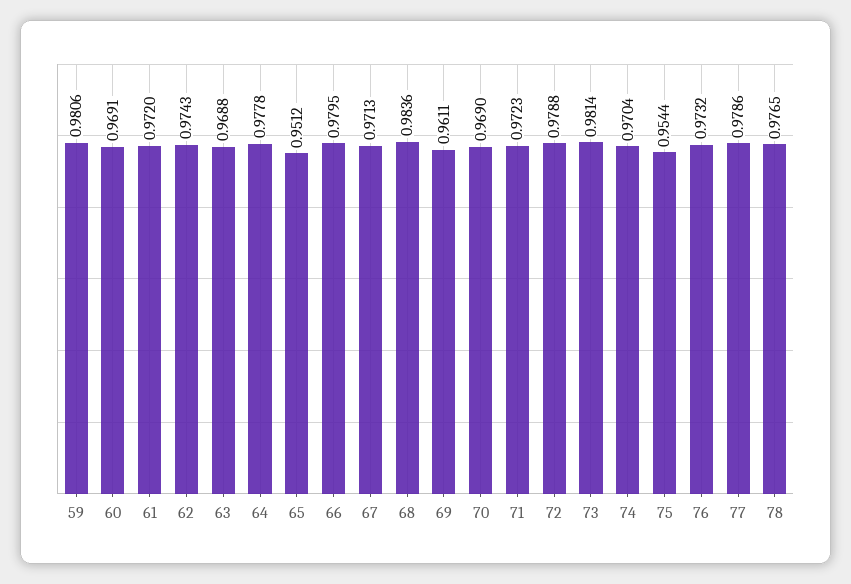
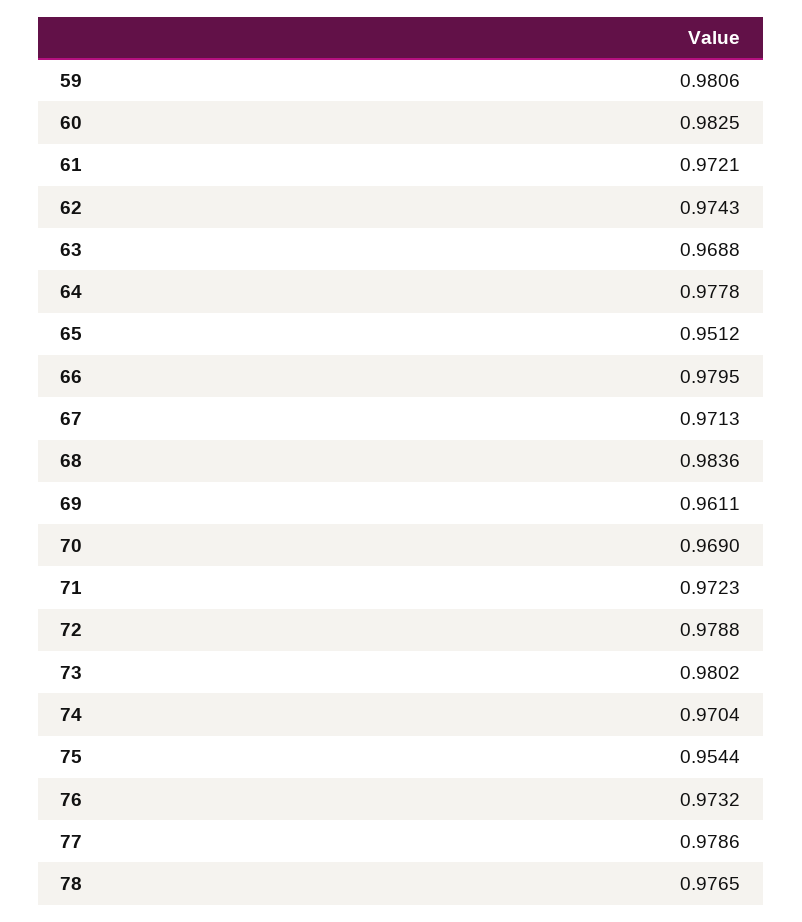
  {
    "59": 0.9806,
-   "60": 0.9691,
+   "60": 0.9825,
-   "61": 0.972,
+   "61": 0.9721,
    "62": 0.9743,
    "63": 0.9688,
    "64": 0.9778,
    "65": 0.9512,
    "66": 0.9795,
    "67": 0.9713,
    "68": 0.9836,
    "69": 0.9611,
    "70": 0.969,
    "71": 0.9723,
    "72": 0.9788,
-   "73": 0.9814,
+   "73": 0.9802,
    "74": 0.9704,
    "75": 0.9544,
    "76": 0.9732,
    "77": 0.9786,
    "78": 0.9765
  }

